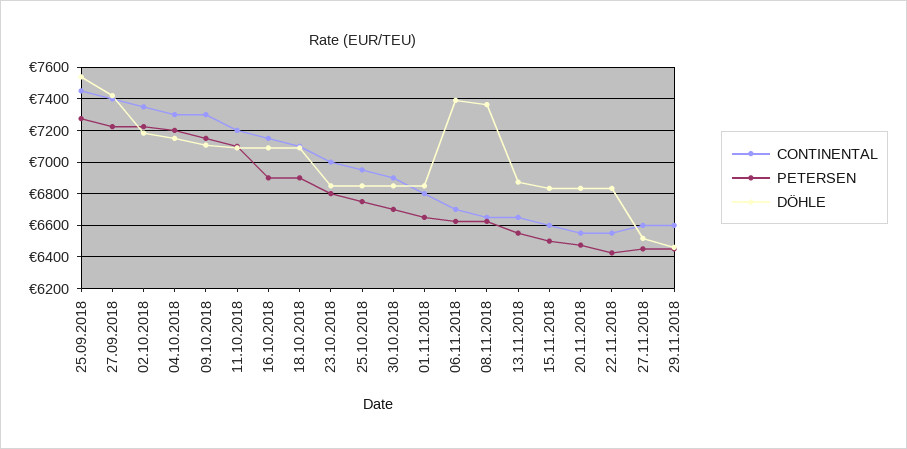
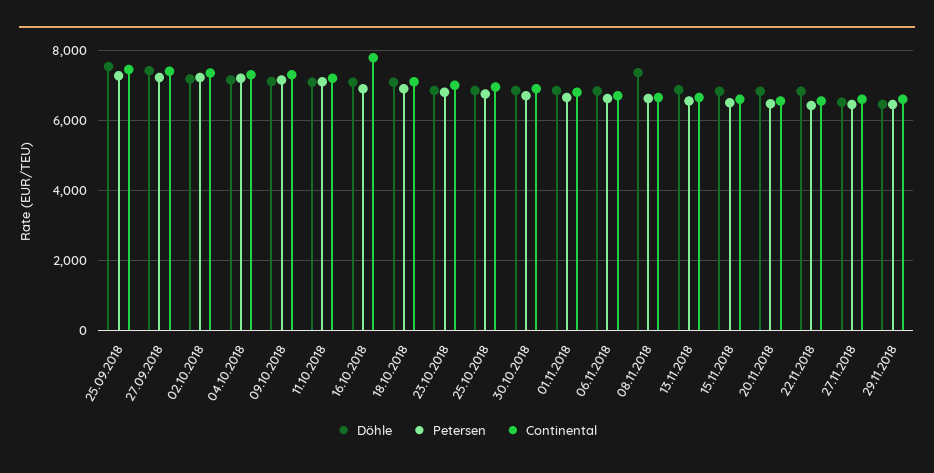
  {
    "CONTINENTAL": {
      "25.09.2018": 7450,
      "27.09.2018": 7400,
      "02.10.2018": 7350,
      "04.10.2018": 7300,
      "09.10.2018": 7300,
      "11.10.2018": 7200,
-     "16.10.2018": 7150,
+     "16.10.2018": 7800,
      "18.10.2018": 7100,
      "23.10.2018": 7000,
      "25.10.2018": 6950,
      "30.10.2018": 6900,
      "01.11.2018": 6800,
      "06.11.2018": 6700,
      "08.11.2018": 6650,
      "13.11.2018": 6650,
      "15.11.2018": 6600,
      "20.11.2018": 6550,
      "22.11.2018": 6550,
      "27.11.2018": 6600,
      "29.11.2018": 6600
    },
    "PETERSEN": {
      "25.09.2018": 7300,
      "27.09.2018": 7250,
      "02.10.2018": 7250,
      "04.10.2018": 7200,
      "09.10.2018": 7150,
      "11.10.2018": 7100,
      "16.10.2018": 6900,
      "18.10.2018": 6900,
      "23.10.2018": 6800,
      "25.10.2018": 6750,
      "30.10.2018": 6700,
      "01.11.2018": 6650,
      "06.11.2018": 6650,
      "08.11.2018": 6650,
      "13.11.2018": 6550,
      "15.11.2018": 6500,
      "20.11.2018": 6500,
      "22.11.2018": 6450,
      "27.11.2018": 6450,
      "29.11.2018": 6450
    },
    "DÖHLE": {
      "25.09.2018": 7550,
      "27.09.2018": 7400,
      "02.10.2018": 7200,
      "04.10.2018": 7150,
      "09.10.2018": 7100,
      "11.10.2018": 7100,
      "16.10.2018": 7100,
      "18.10.2018": 7100,
      "23.10.2018": 6850,
      "25.10.2018": 6850,
      "30.10.2018": 6850,
      "01.11.2018": 6850,
-     "06.11.2018": 7400,
+     "06.11.2018": 6800,
      "08.11.2018": 7350,
      "13.11.2018": 6850,
      "15.11.2018": 6850,
      "20.11.2018": 6850,
      "22.11.2018": 6850,
      "27.11.2018": 6500,
      "29.11.2018": 6450
    }
  }

